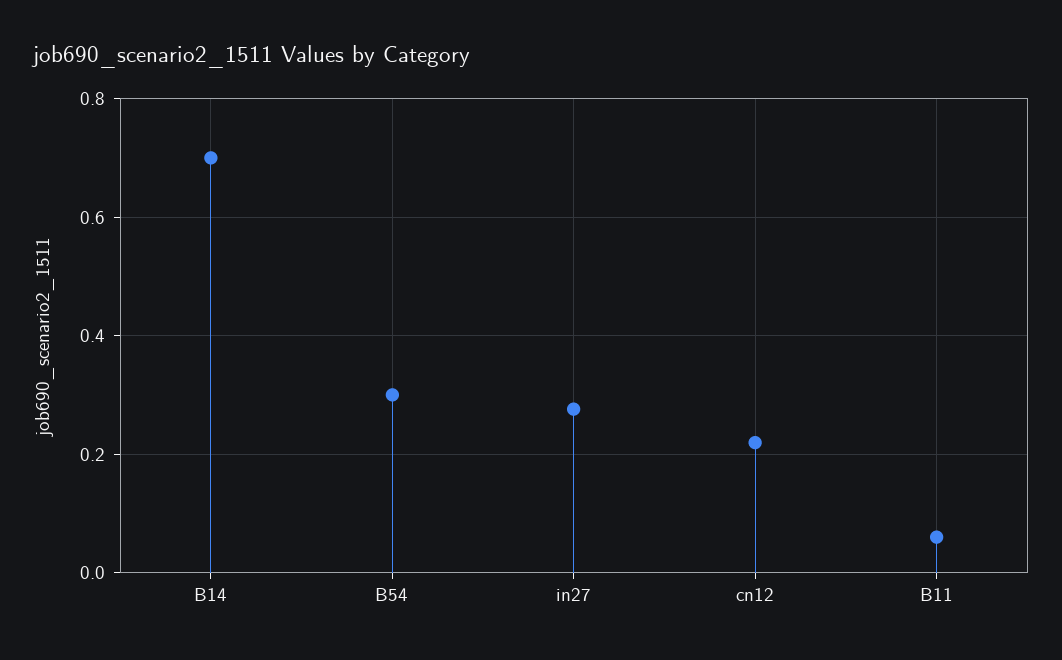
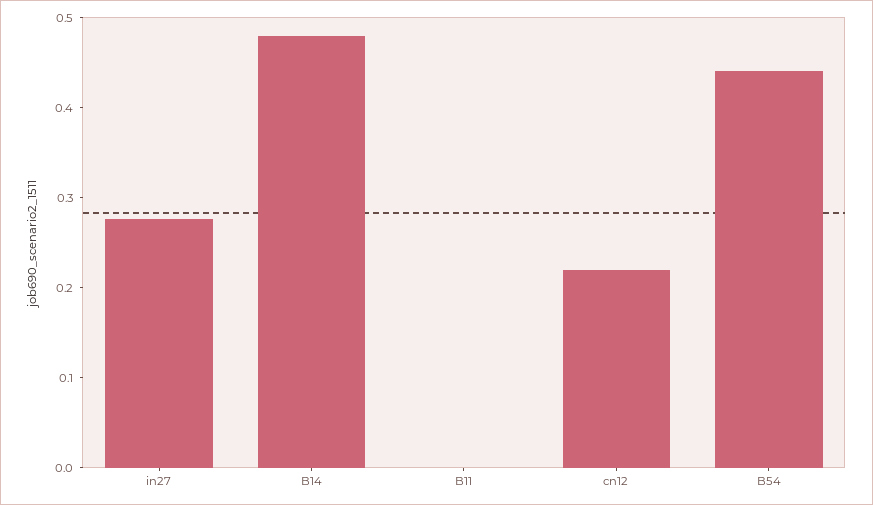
  {
-   "B14": 0.7,
+   "B14": 0.48,
-   "B54": 0.3,
+   "B54": 0.44,
    "in27": 0.28,
    "cn12": 0.22,
-   "B11": 0.06
+   "B11": 0
  }

